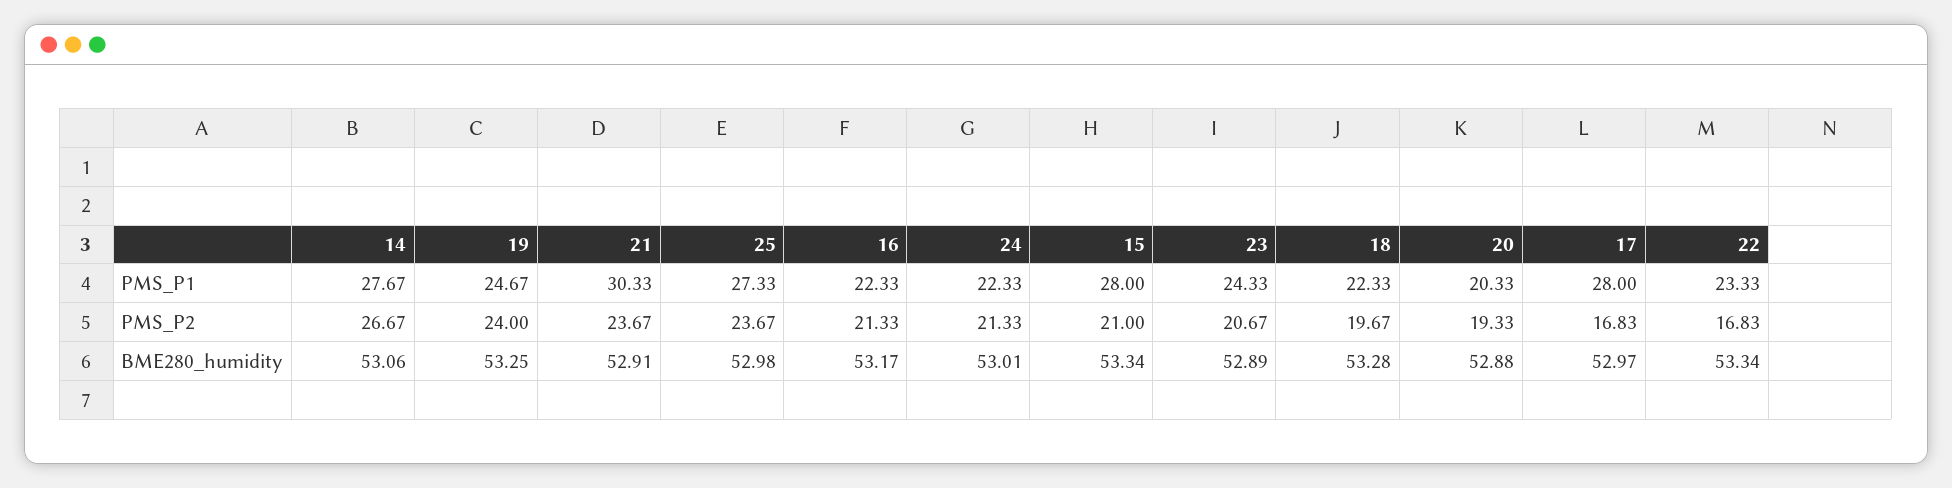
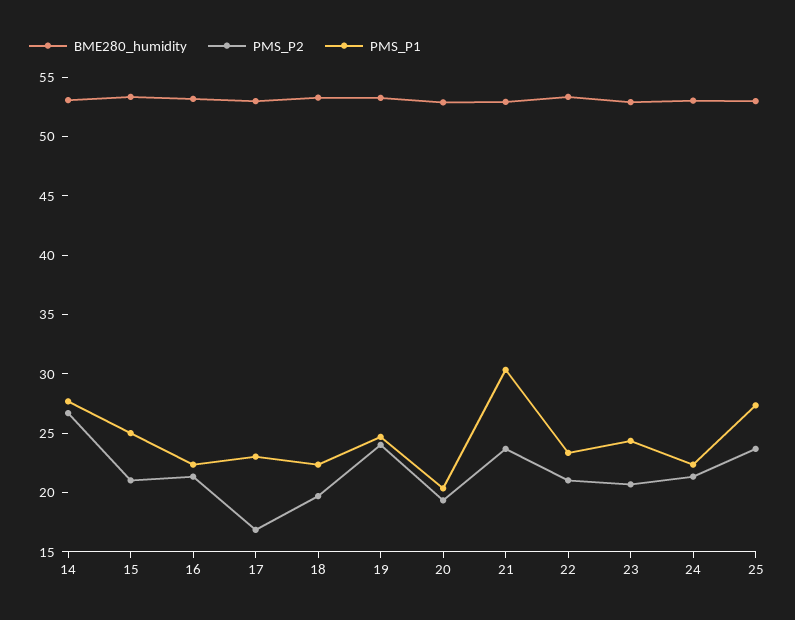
  {
    "PMS_P1": {
      "14": 27.67,
      "19": 24.67,
      "21": 30.33,
      "25": 27.33,
      "16": 22.33,
      "24": 22.33,
-     "15": 28,
+     "15": 25,
      "23": 24.33,
      "18": 22.33,
      "20": 20.33,
-     "17": 28,
+     "17": 23,
      "22": 23.33
    },
    "PMS_P2": {
      "14": 26.67,
      "19": 24,
      "21": 23.67,
      "25": 23.67,
      "16": 21.33,
      "24": 21.33,
      "15": 21,
      "23": 20.67,
      "18": 19.67,
      "20": 19.33,
      "17": 16.83,
-     "22": 16.83
+     "22": 21
    },
    "BME280_humidity": {
      "14": 53.06,
      "19": 53.25,
      "21": 52.91,
      "25": 52.98,
      "16": 53.17,
      "24": 53.01,
      "15": 53.34,
      "23": 52.89,
      "18": 53.28,
      "20": 52.88,
      "17": 52.97,
      "22": 53.34
    }
  }

